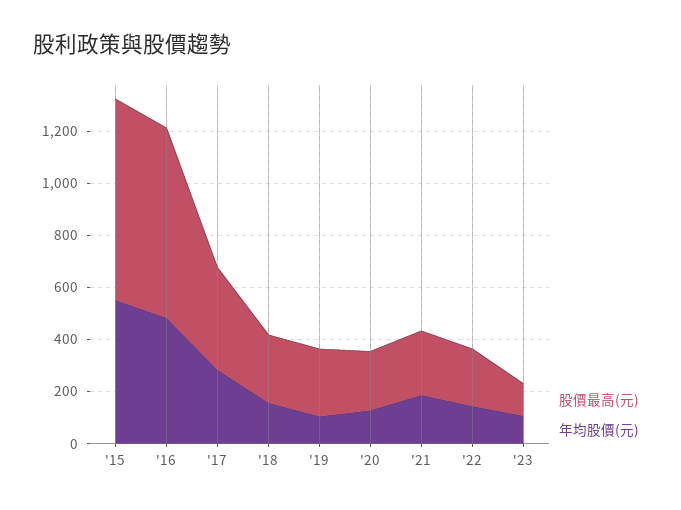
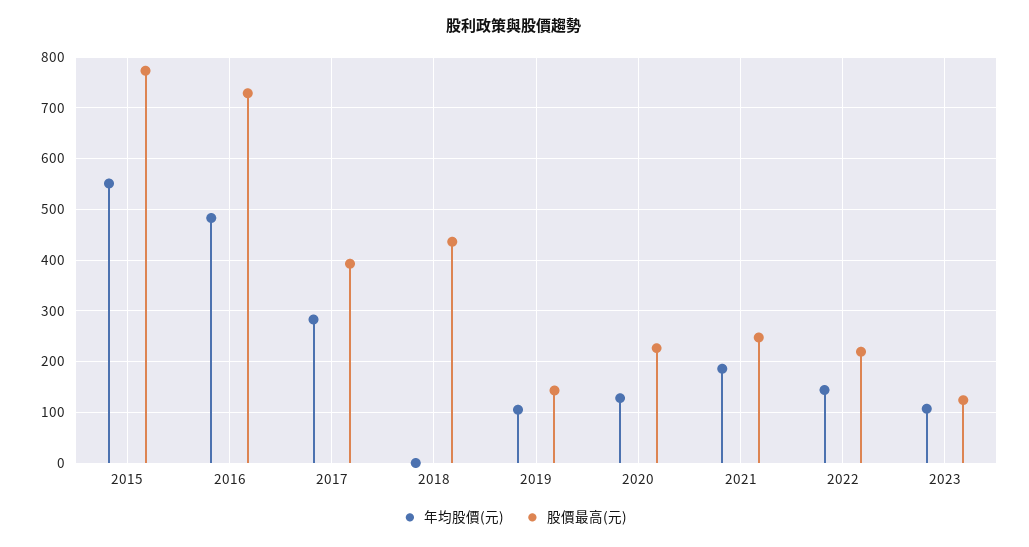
  {
    "股價最高(元)": {
      "'15": 780,
      "'16": 720,
      "'17": 400,
-     "'18": 250,
+     "'18": 440,
-     "'19": 250,
+     "'19": 140,
      "'20": 220,
      "'21": 240,
      "'22": 220,
      "'23": 120
    },
    "年均股價(元)": {
      "'15": 560,
      "'16": 480,
      "'17": 280,
-     "'18": 150,
+     "'18": 0,
      "'19": 100,
      "'20": 120,
      "'21": 180,
      "'22": 140,
      "'23": 100
    }
  }

